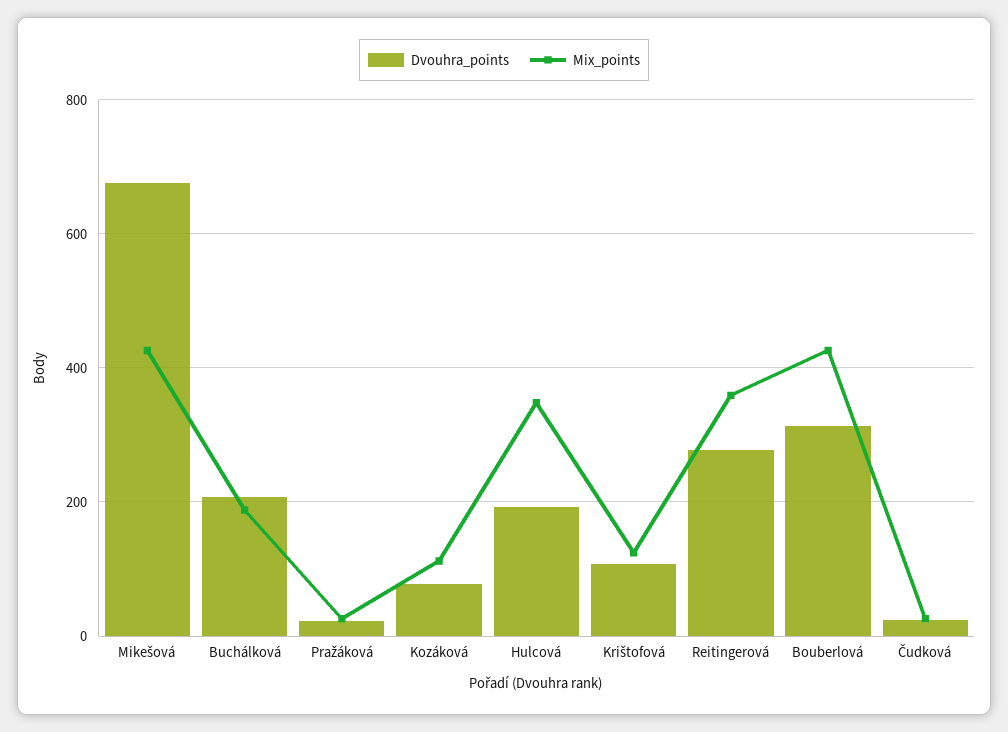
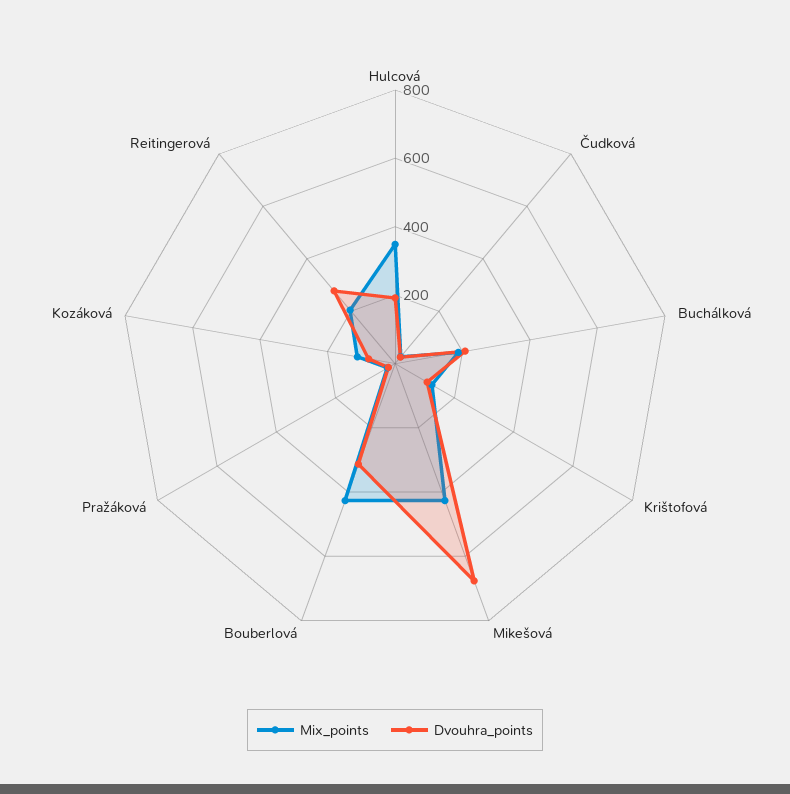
  {
    "Dvouhra_points": {
      "Mikešová": 680,
      "Buchálková": 200,
      "Pražáková": 20,
      "Kozáková": 80,
      "Hulcová": 200,
      "Krištofová": 100,
      "Reitingerová": 280,
      "Bouberlová": 320,
      "Čudková": 20
    },
    "Mix_points": {
      "Mikešová": 420,
      "Buchálková": 180,
      "Pražáková": 20,
      "Kozáková": 120,
      "Hulcová": 340,
      "Krištofová": 120,
-     "Reitingerová": 360,
+     "Reitingerová": 200,
      "Bouberlová": 420,
      "Čudková": 20
    }
  }

